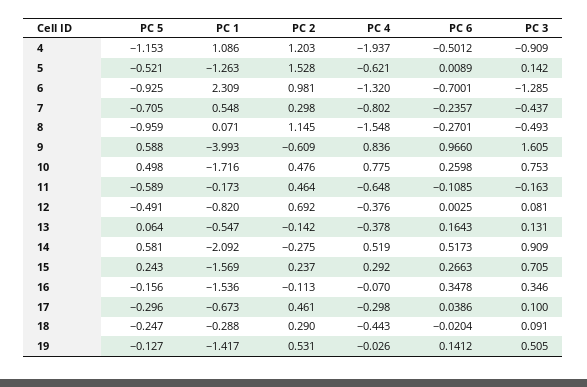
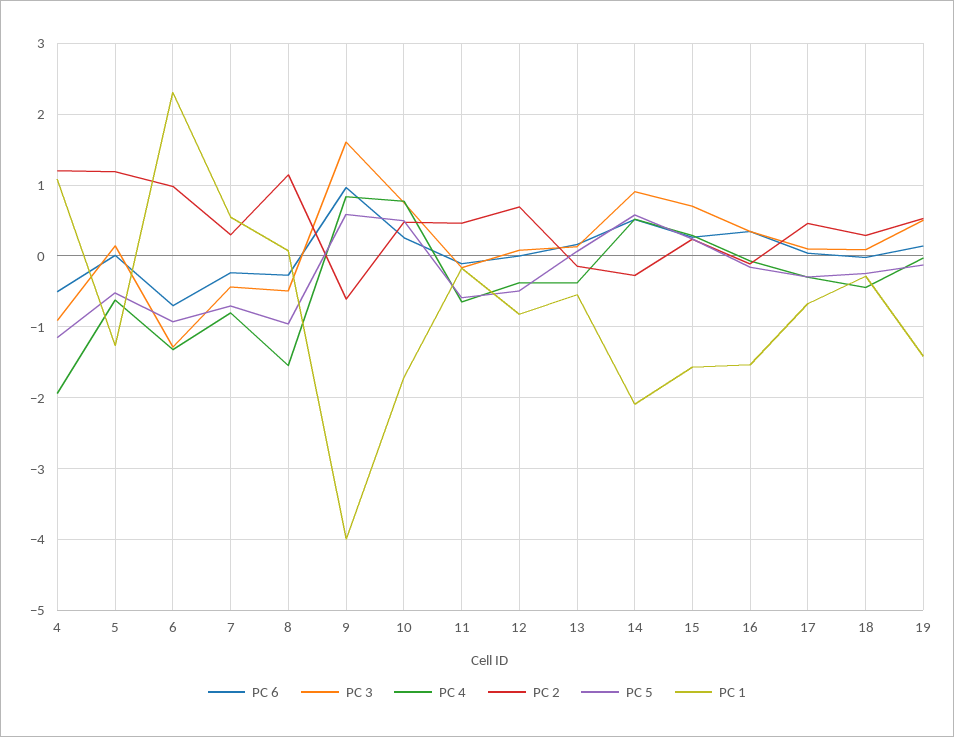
  {
    "PC 5": {
      "4": -1.153,
      "5": -0.521,
      "6": -0.925,
      "7": -0.705,
      "8": -0.959,
      "9": 0.588,
      "10": 0.498,
      "11": -0.589,
      "12": -0.491,
      "13": 0.064,
      "14": 0.581,
      "15": 0.243,
      "16": -0.156,
      "17": -0.296,
      "18": -0.247,
      "19": -0.127
    },
    "PC 1": {
      "4": 1.086,
      "5": -1.263,
      "6": 2.309,
      "7": 0.548,
      "8": 0.071,
      "9": -3.993,
      "10": -1.716,
      "11": -0.173,
      "12": -0.82,
      "13": -0.547,
      "14": -2.092,
      "15": -1.569,
      "16": -1.536,
      "17": -0.673,
      "18": -0.288,
      "19": -1.417
    },
    "PC 2": {
      "4": 1.203,
-     "5": 1.528,
+     "5": 1.2,
      "6": 0.981,
      "7": 0.298,
      "8": 1.145,
      "9": -0.609,
      "10": 0.476,
      "11": 0.464,
      "12": 0.692,
      "13": -0.142,
      "14": -0.275,
      "15": 0.237,
      "16": -0.113,
      "17": 0.461,
      "18": 0.29,
      "19": 0.531
    },
    "PC 4": {
      "4": -1.937,
      "5": -0.621,
      "6": -1.32,
      "7": -0.802,
      "8": -1.548,
      "9": 0.836,
      "10": 0.775,
      "11": -0.648,
      "12": -0.376,
      "13": -0.378,
      "14": 0.519,
      "15": 0.292,
      "16": -0.07,
      "17": -0.298,
      "18": -0.443,
      "19": -0.026
    },
    "PC 6": {
      "4": -0.5012,
      "5": 0.0089,
      "6": -0.7001,
      "7": -0.2357,
      "8": -0.2701,
      "9": 0.966,
      "10": 0.2598,
      "11": -0.1085,
      "12": 0.0025,
      "13": 0.1643,
      "14": 0.5173,
      "15": 0.2663,
      "16": 0.3478,
      "17": 0.0386,
      "18": -0.0204,
      "19": 0.1412
    },
    "PC 3": {
      "4": -0.909,
      "5": 0.142,
      "6": -1.285,
      "7": -0.437,
      "8": -0.493,
      "9": 1.605,
      "10": 0.753,
      "11": -0.163,
      "12": 0.081,
      "13": 0.131,
      "14": 0.909,
      "15": 0.705,
      "16": 0.346,
      "17": 0.1,
      "18": 0.091,
      "19": 0.505
    }
  }

